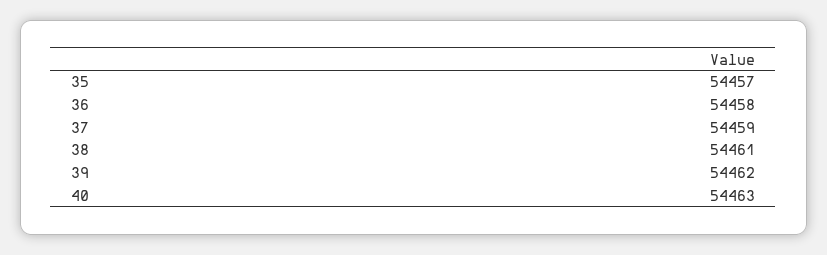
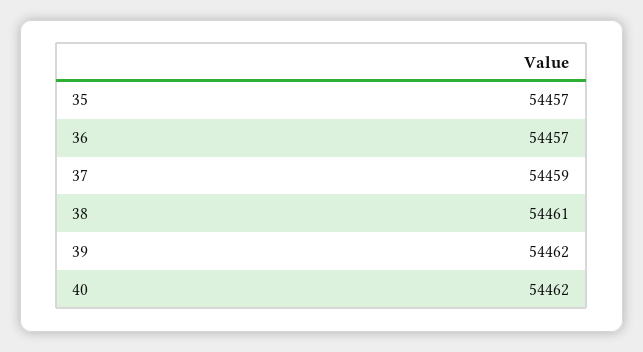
  {
    "35": 54457,
-   "36": 54458,
+   "36": 54457,
    "37": 54459,
    "38": 54461,
    "39": 54462,
-   "40": 54463
+   "40": 54462
  }

